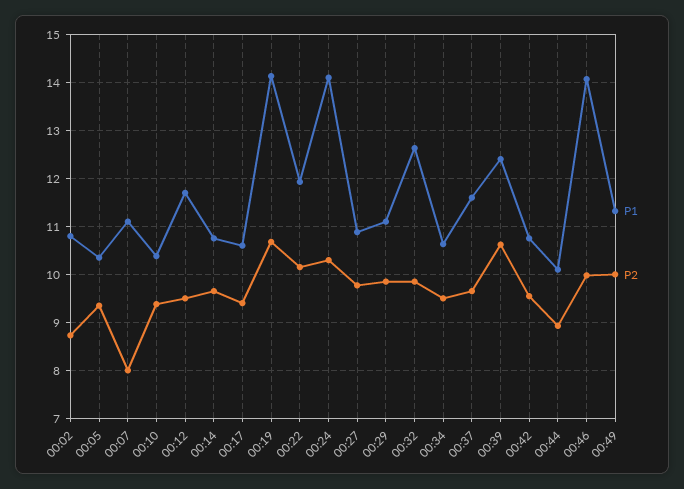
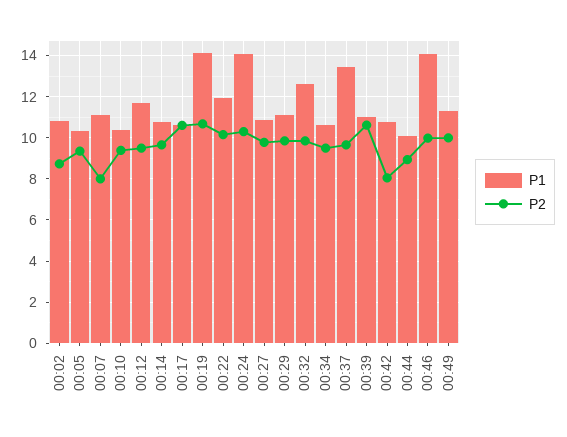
  {
    "P1": {
      "00:02": 10.8,
      "00:05": 10.4,
      "00:07": 11.2,
      "00:10": 10.4,
      "00:12": 11.8,
      "00:14": 10.8,
      "00:17": 10.6,
      "00:19": 14.2,
      "00:22": 12,
      "00:24": 14.2,
      "00:27": 10.8,
      "00:29": 11.2,
      "00:32": 12.6,
      "00:34": 10.6,
-     "00:37": 11.6,
+     "00:37": 13.5,
-     "00:39": 12.4,
+     "00:39": 11,
      "00:42": 10.8,
      "00:44": 10.2,
      "00:46": 14,
      "00:49": 11.4
    },
    "P2": {
      "00:02": 8.8,
      "00:05": 9.4,
      "00:07": 8,
      "00:10": 9.4,
      "00:12": 9.6,
      "00:14": 9.6,
-     "00:17": 9.4,
+     "00:17": 10.5,
      "00:19": 10.6,
      "00:22": 10.2,
      "00:24": 10.4,
      "00:27": 9.8,
      "00:29": 9.8,
      "00:32": 9.8,
      "00:34": 9.6,
      "00:37": 9.6,
      "00:39": 10.6,
-     "00:42": 9.6,
+     "00:42": 8,
      "00:44": 9,
      "00:46": 10,
      "00:49": 10
    }
  }

